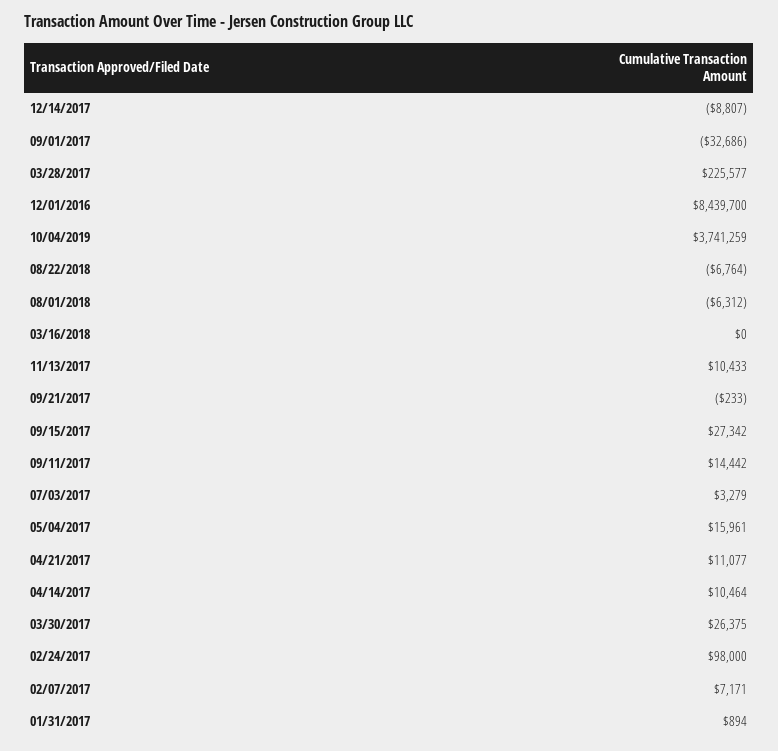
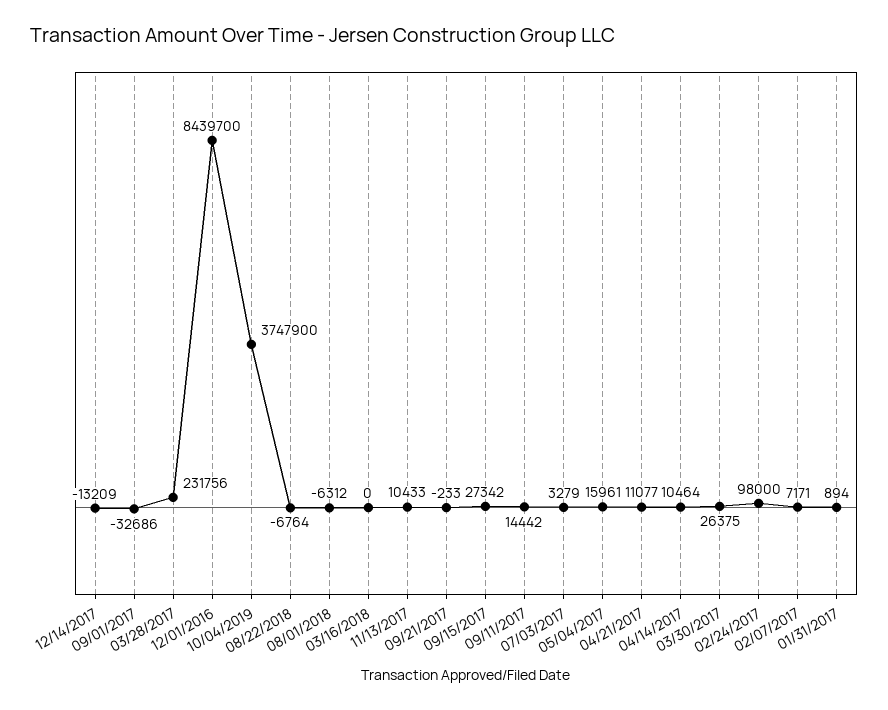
  {
-   "12/14/2017": -8807,
+   "12/14/2017": -13209,
    "09/01/2017": -32686,
-   "03/28/2017": 225577,
+   "03/28/2017": 231756,
    "12/01/2016": 8439700,
-   "10/04/2019": 3741259,
+   "10/04/2019": 3747900,
    "08/22/2018": -6764,
    "08/01/2018": -6312,
    "03/16/2018": 0,
    "11/13/2017": 10433,
    "09/21/2017": -233,
    "09/15/2017": 27342,
    "09/11/2017": 14442,
    "07/03/2017": 3279,
    "05/04/2017": 15961,
    "04/21/2017": 11077,
    "04/14/2017": 10464,
    "03/30/2017": 26375,
    "02/24/2017": 98000,
    "02/07/2017": 7171,
    "01/31/2017": 894
  }

